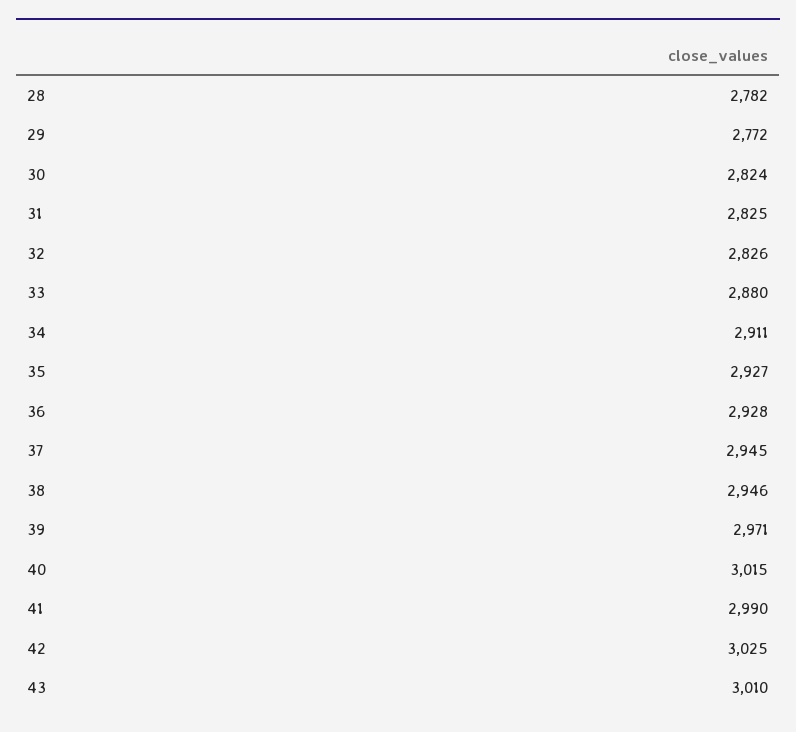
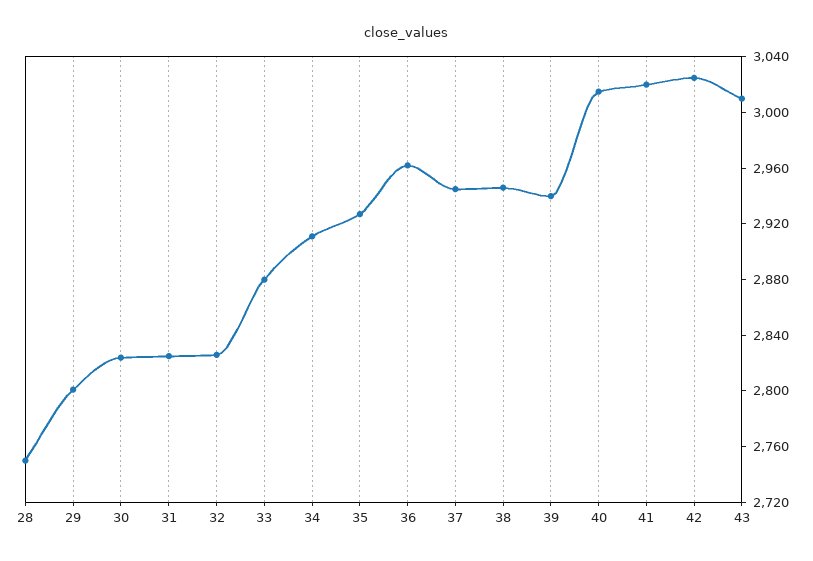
  {
-   "28": 2782,
+   "28": 2750,
-   "29": 2772,
+   "29": 2800,
    "30": 2824,
    "31": 2825,
    "32": 2826,
    "33": 2880,
    "34": 2911,
    "35": 2927,
-   "36": 2928,
+   "36": 2960,
    "37": 2945,
    "38": 2946,
-   "39": 2971,
+   "39": 2940,
    "40": 3015,
-   "41": 2990,
+   "41": 3020,
    "42": 3025,
    "43": 3010
  }

